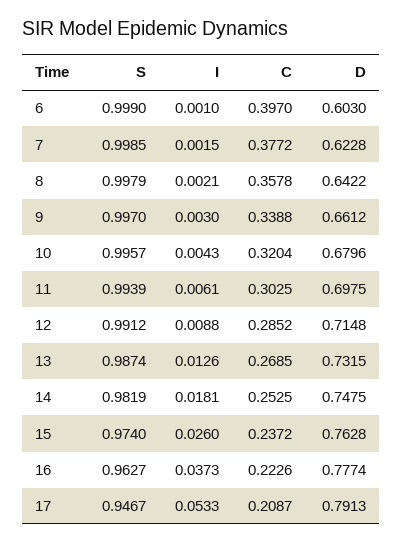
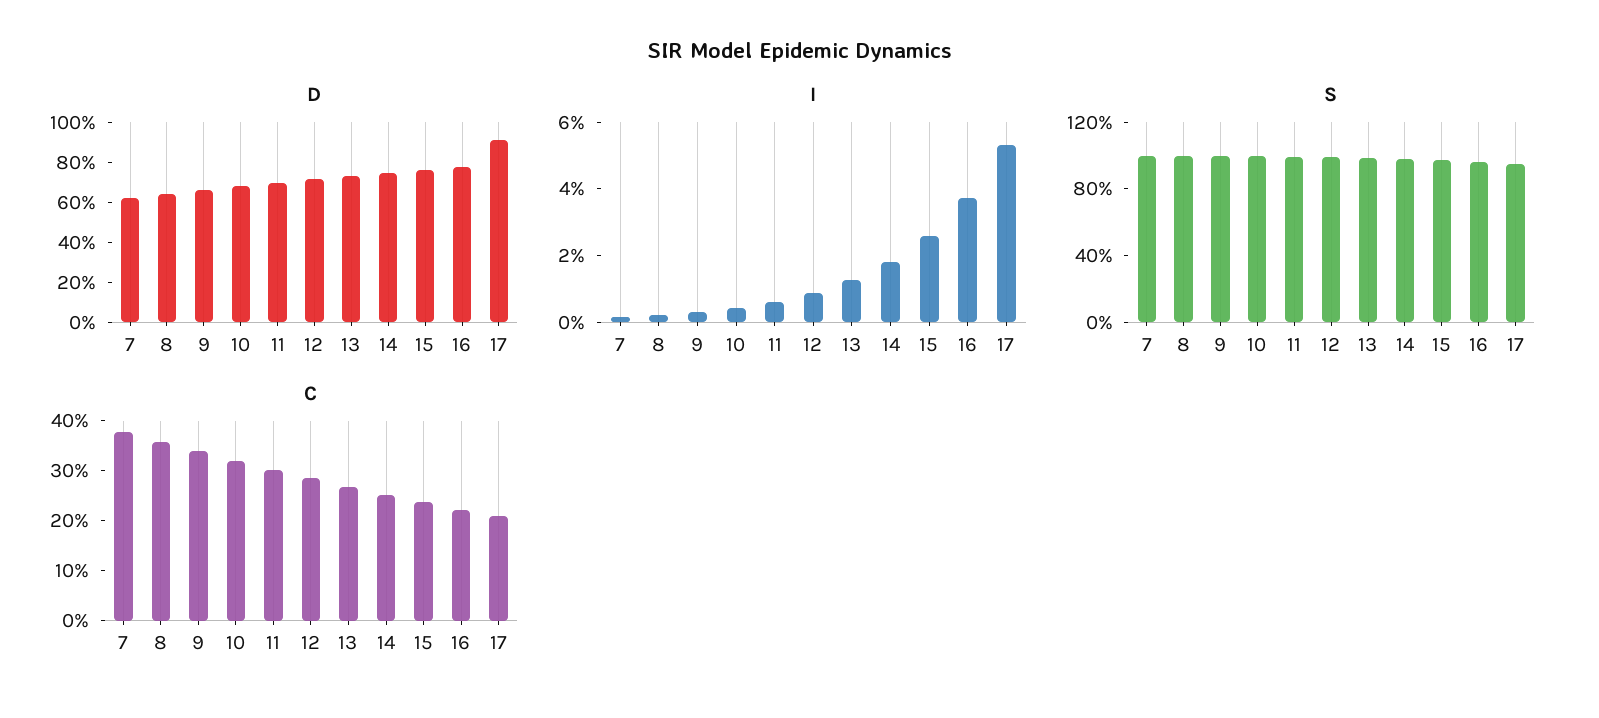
  {
    "S": {
-     "6": 0.999,
      "7": 0.9985,
      "8": 0.9979,
      "9": 0.997,
      "10": 0.9957,
      "11": 0.9939,
      "12": 0.9912,
      "13": 0.9874,
      "14": 0.9819,
      "15": 0.974,
      "16": 0.9627,
      "17": 0.9467
    },
    "I": {
-     "6": 0.001,
      "7": 0.0015,
      "8": 0.0021,
      "9": 0.003,
      "10": 0.0043,
      "11": 0.0061,
      "12": 0.0088,
      "13": 0.0126,
      "14": 0.0181,
      "15": 0.026,
      "16": 0.0373,
      "17": 0.0533
    },
    "C": {
-     "6": 0.397,
      "7": 0.3772,
      "8": 0.3578,
      "9": 0.3388,
      "10": 0.3204,
      "11": 0.3025,
      "12": 0.2852,
      "13": 0.2685,
      "14": 0.2525,
      "15": 0.2372,
      "16": 0.2226,
      "17": 0.2087
    },
    "D": {
-     "6": 0.603,
      "7": 0.6228,
      "8": 0.6422,
      "9": 0.6612,
      "10": 0.6796,
      "11": 0.6975,
      "12": 0.7148,
      "13": 0.7315,
      "14": 0.7475,
      "15": 0.7628,
      "16": 0.7774,
-     "17": 0.7913
+     "17": 0.9
    }
  }

